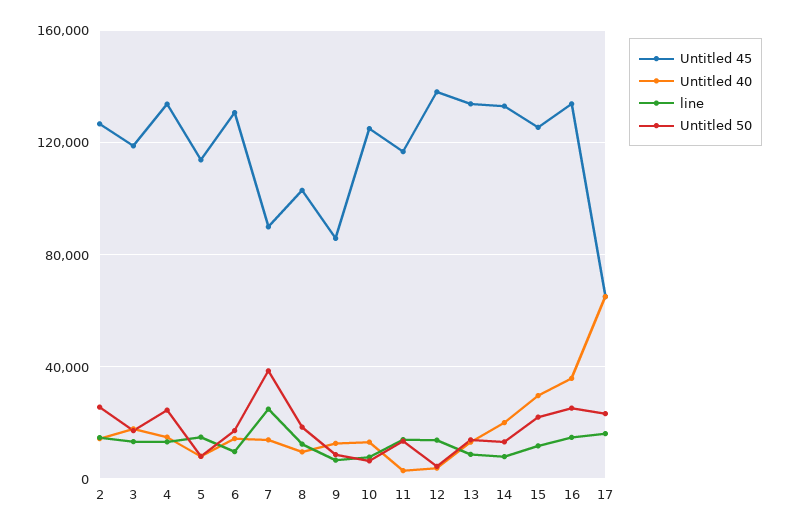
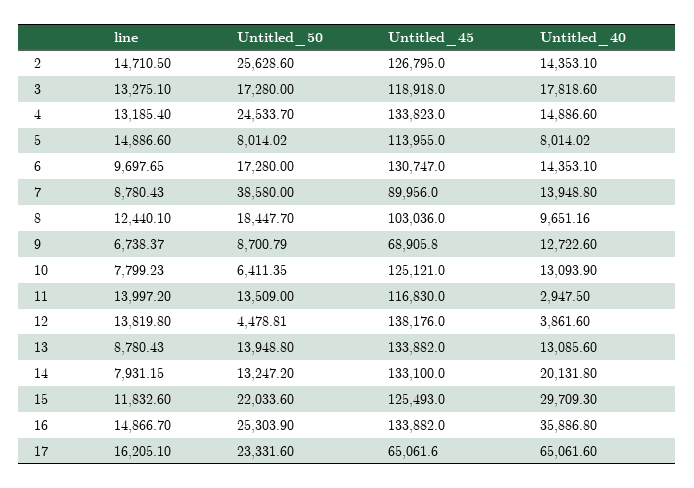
  {
    "Untitled 45": {
      "2": 126795,
      "3": 118918,
      "4": 133823,
      "5": 113955,
      "6": 130747,
      "7": 89956,
      "8": 103036,
-     "9": 85000,
+     "9": 68905.8,
      "10": 125121,
      "11": 116830,
      "12": 138176,
      "13": 133882,
      "14": 133100,
      "15": 125493,
      "16": 133882,
      "17": 65061.6
    },
    "Untitled 40": {
      "2": 14353.1,
      "3": 17818.6,
      "4": 14886.6,
      "5": 8014.02,
      "6": 14353.1,
      "7": 13948.8,
      "8": 9651.16,
      "9": 12722.6,
      "10": 13093.9,
      "11": 2947.5,
      "12": 3861.6,
      "13": 13085.6,
      "14": 20131.8,
      "15": 29709.3,
      "16": 35886.8,
      "17": 65061.6
    },
    "line": {
      "2": 14710.5,
      "3": 13275.1,
      "4": 13185.4,
      "5": 14886.6,
      "6": 9697.65,
-     "7": 25000,
+     "7": 8780.43,
      "8": 12440.1,
      "9": 6738.37,
      "10": 7799.23,
      "11": 13997.2,
      "12": 13819.8,
      "13": 8780.43,
      "14": 7931.15,
      "15": 11832.6,
      "16": 14866.7,
      "17": 16205.1
    },
    "Untitled 50": {
      "2": 25628.6,
      "3": 17280,
      "4": 24533.7,
      "5": 8014.02,
      "6": 17280,
      "7": 38580,
      "8": 18447.7,
      "9": 8700.79,
      "10": 6411.35,
      "11": 13509,
      "12": 4478.81,
      "13": 13948.8,
      "14": 13247.2,
      "15": 22033.6,
      "16": 25303.9,
      "17": 23331.6
    }
  }

